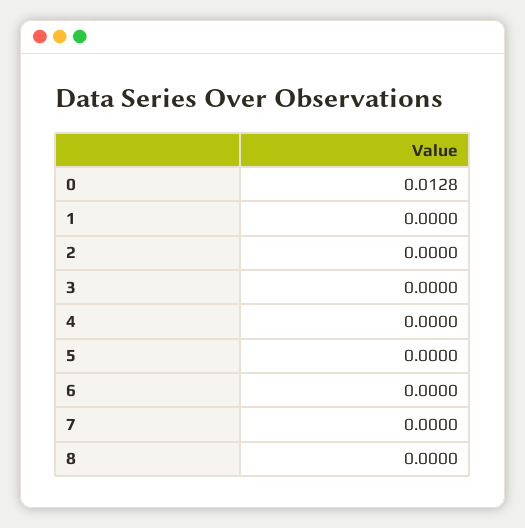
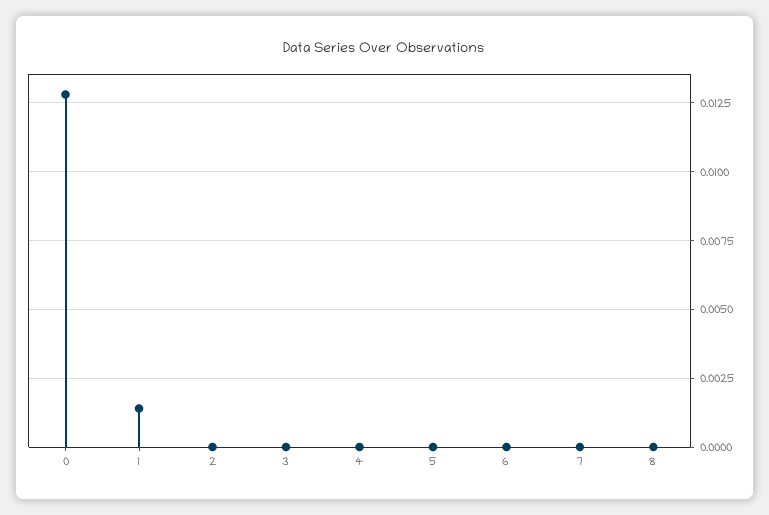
  {
    "0": 0.0128,
-   "1": 0,
+   "1": 0.0015,
    "2": 0,
    "3": 0,
    "4": 0,
    "5": 0,
    "6": 0,
    "7": 0,
    "8": 0
  }

